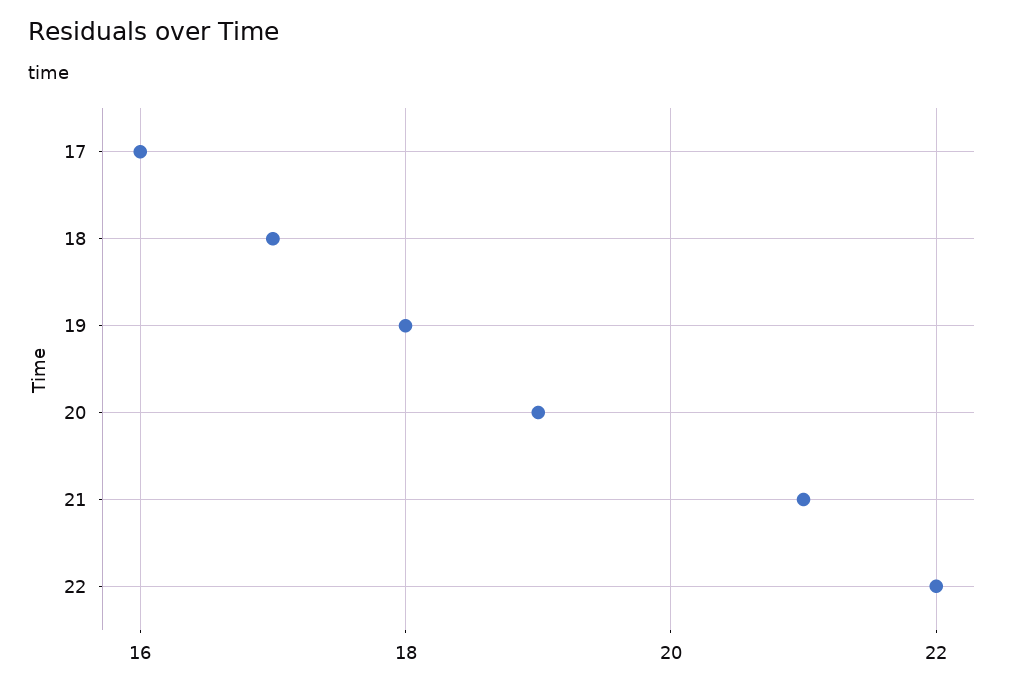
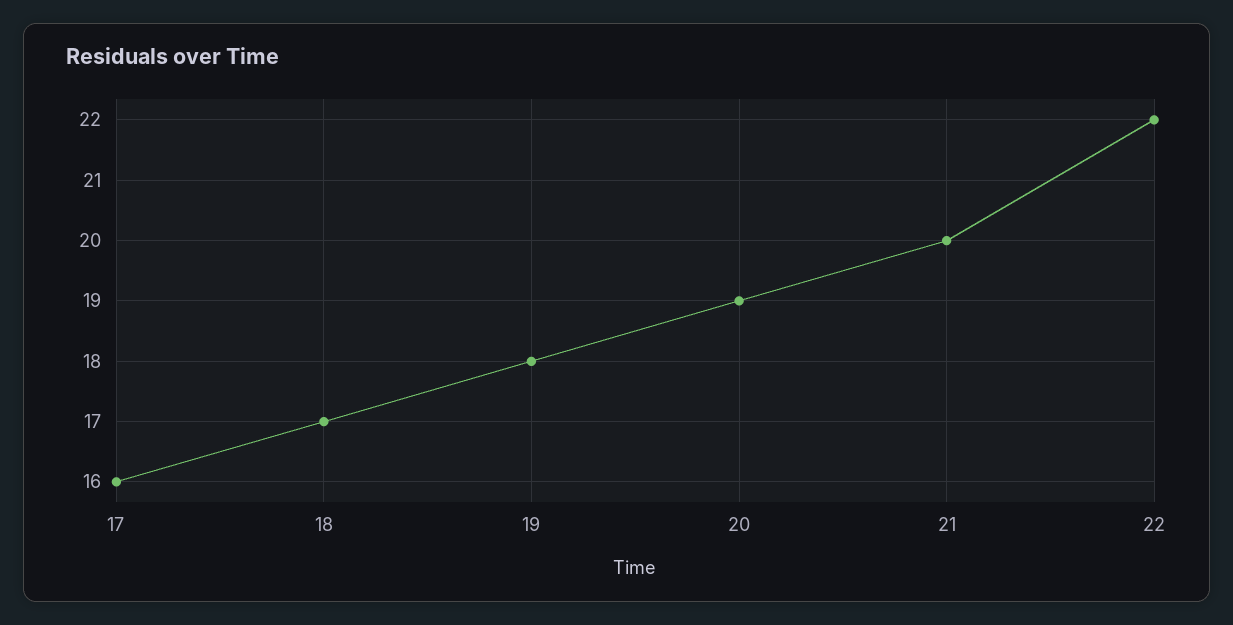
  {
    "17": 16,
    "18": 17,
    "19": 18,
    "20": 19,
-   "21": 21,
+   "21": 20,
    "22": 22
  }

